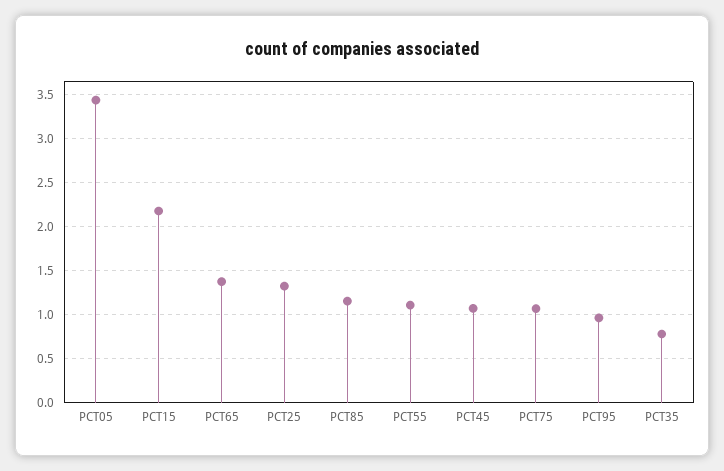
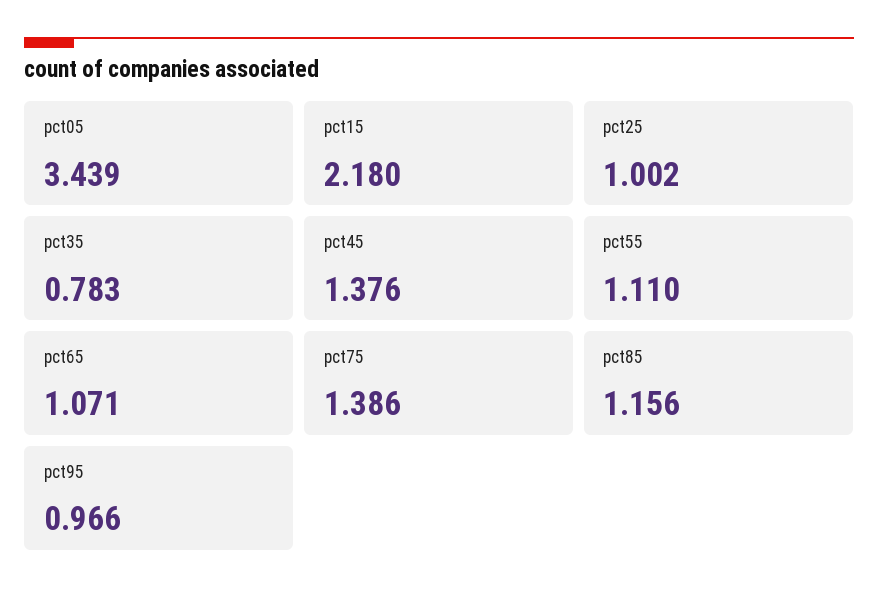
  {
    "PCT05": 3.439,
    "PCT15": 2.18,
-   "PCT65": 1.4,
+   "PCT65": 1.071,
-   "PCT25": 1.3,
+   "PCT25": 1.002,
    "PCT85": 1.156,
    "PCT55": 1.11,
-   "PCT45": 1.1,
+   "PCT45": 1.376,
-   "PCT75": 1.1,
+   "PCT75": 1.386,
    "PCT95": 0.966,
    "PCT35": 0.783
  }

